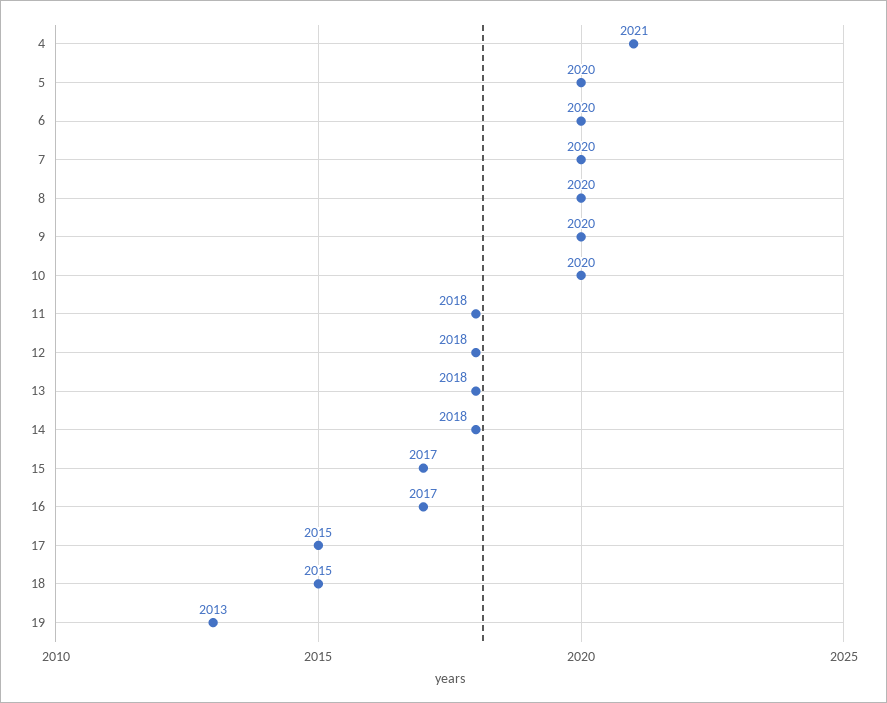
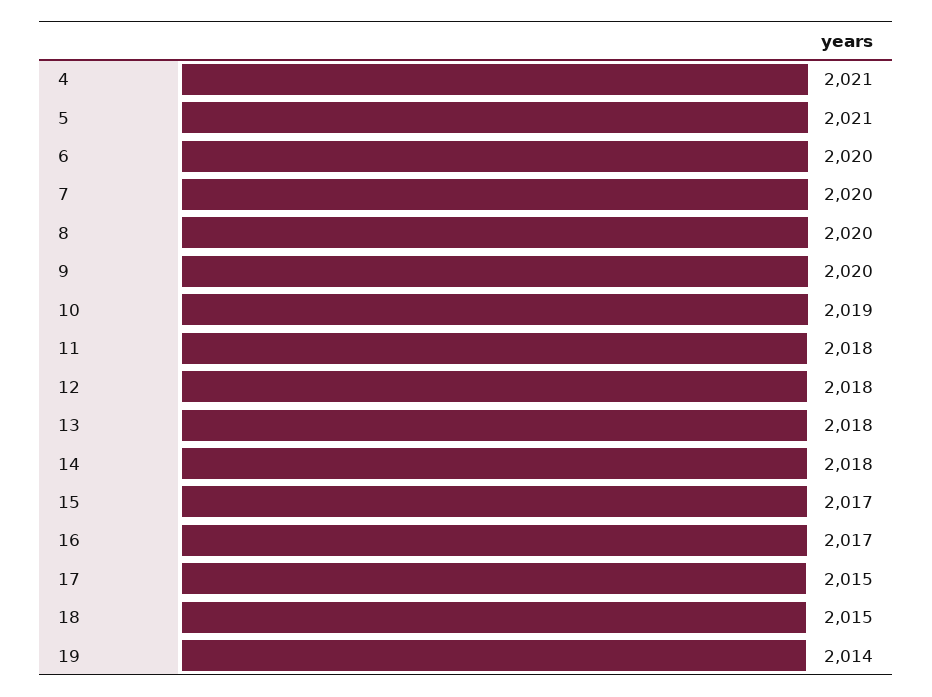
  {
    "4": 2021,
-   "5": 2020,
+   "5": 2021,
    "6": 2020,
    "7": 2020,
    "8": 2020,
    "9": 2020,
-   "10": 2020,
+   "10": 2019,
    "11": 2018,
    "12": 2018,
    "13": 2018,
    "14": 2018,
    "15": 2017,
    "16": 2017,
    "17": 2015,
    "18": 2015,
-   "19": 2013
+   "19": 2014
  }

